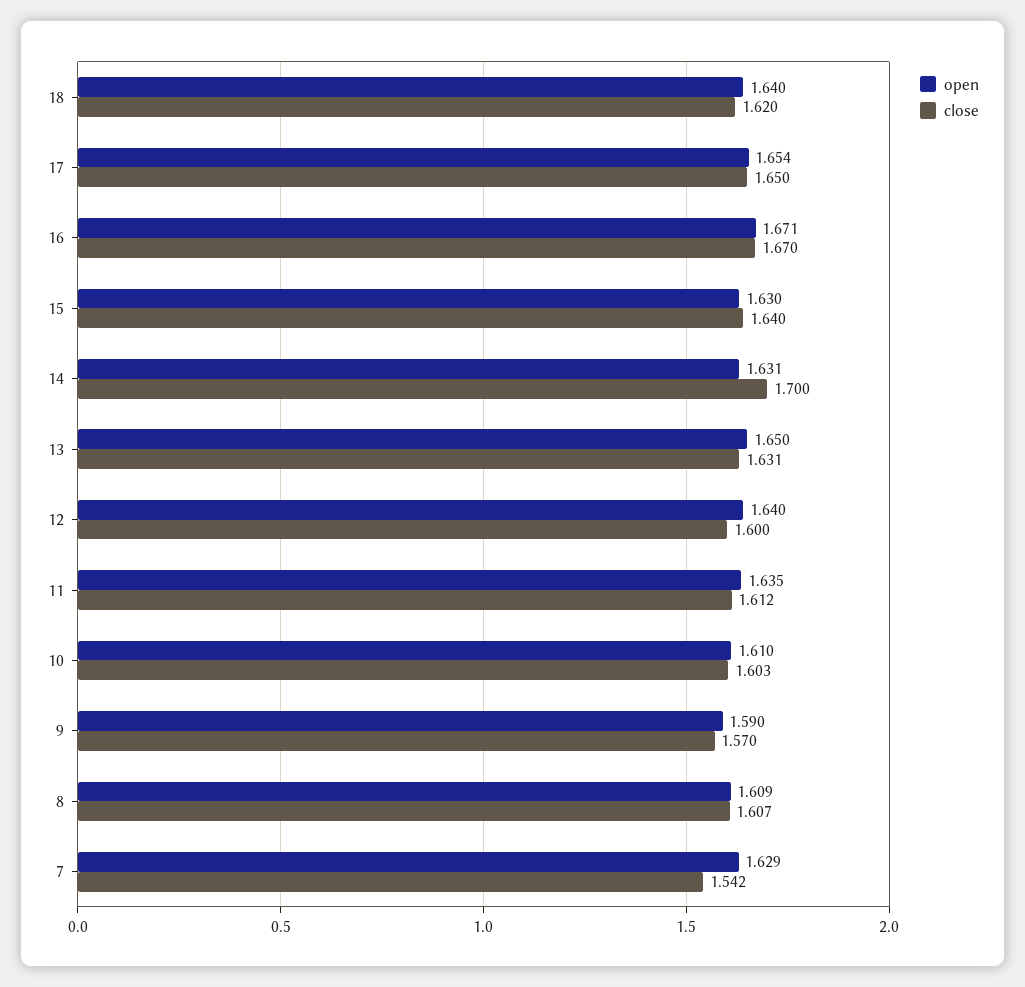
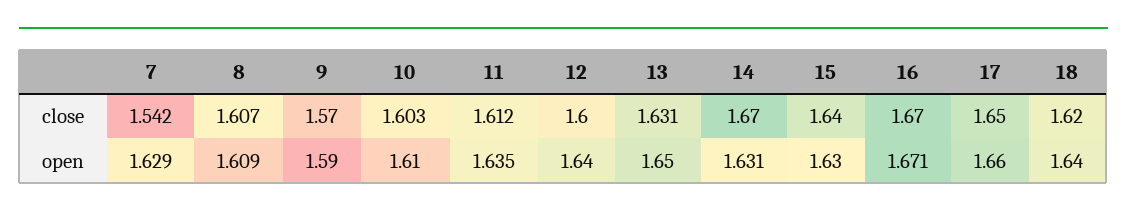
  {
    "open": {
      "18": 1.64,
-     "17": 1.654,
+     "17": 1.66,
      "16": 1.671,
      "15": 1.63,
      "14": 1.631,
      "13": 1.65,
      "12": 1.64,
      "11": 1.635,
      "10": 1.61,
      "9": 1.59,
      "8": 1.609,
      "7": 1.629
    },
    "close": {
      "18": 1.62,
      "17": 1.65,
      "16": 1.67,
      "15": 1.64,
-     "14": 1.7,
+     "14": 1.67,
      "13": 1.631,
      "12": 1.6,
      "11": 1.612,
      "10": 1.603,
      "9": 1.57,
      "8": 1.607,
      "7": 1.542
    }
  }

